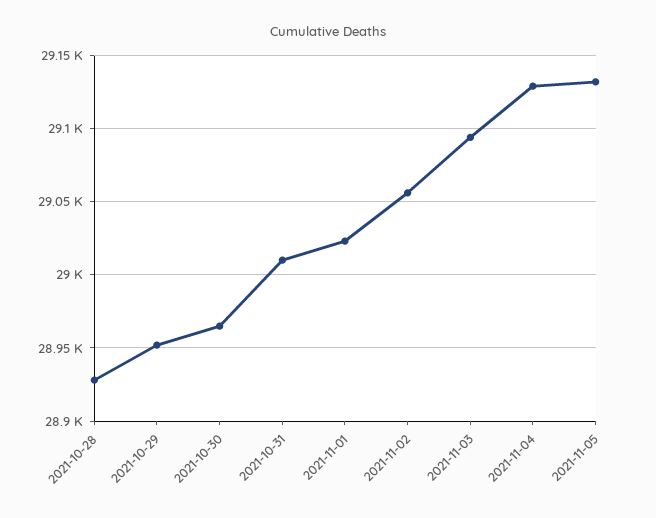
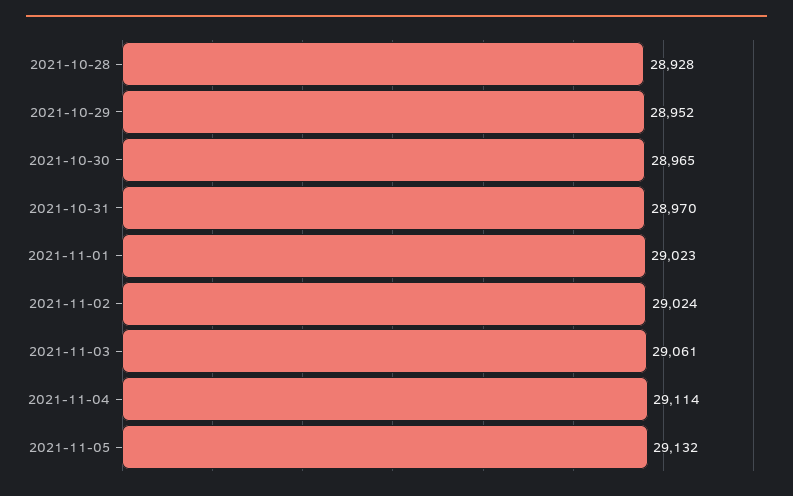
  {
    "2021-10-28": 28928,
    "2021-10-29": 28952,
    "2021-10-30": 28965,
-   "2021-10-31": 29010,
+   "2021-10-31": 28970,
    "2021-11-01": 29023,
-   "2021-11-02": 29055,
+   "2021-11-02": 29024,
-   "2021-11-03": 29095,
+   "2021-11-03": 29061,
-   "2021-11-04": 29130,
+   "2021-11-04": 29114,
    "2021-11-05": 29132
  }

